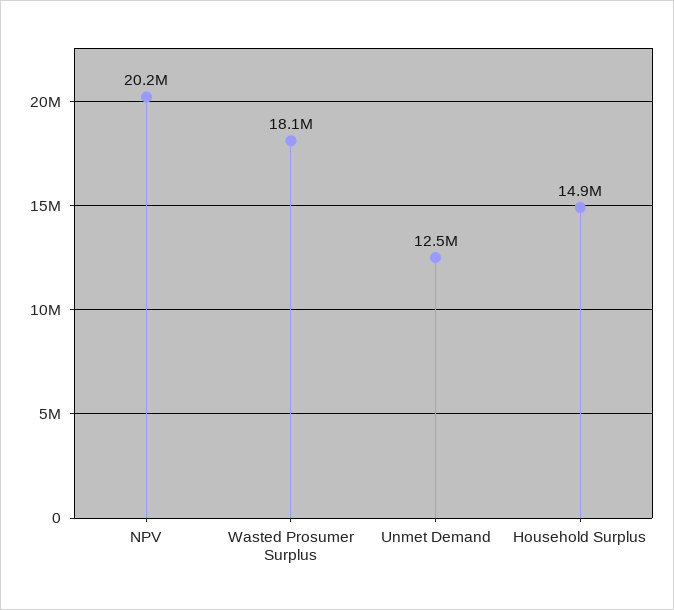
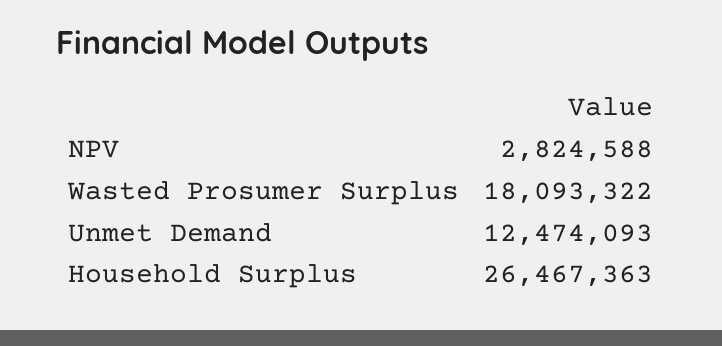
  {
-   "NPV": 20200000,
+   "NPV": 2824588,
    "Wasted Prosumer Surplus": 18093322,
    "Unmet Demand": 12474093,
-   "Household Surplus": 14900000
+   "Household Surplus": 26467363
  }

